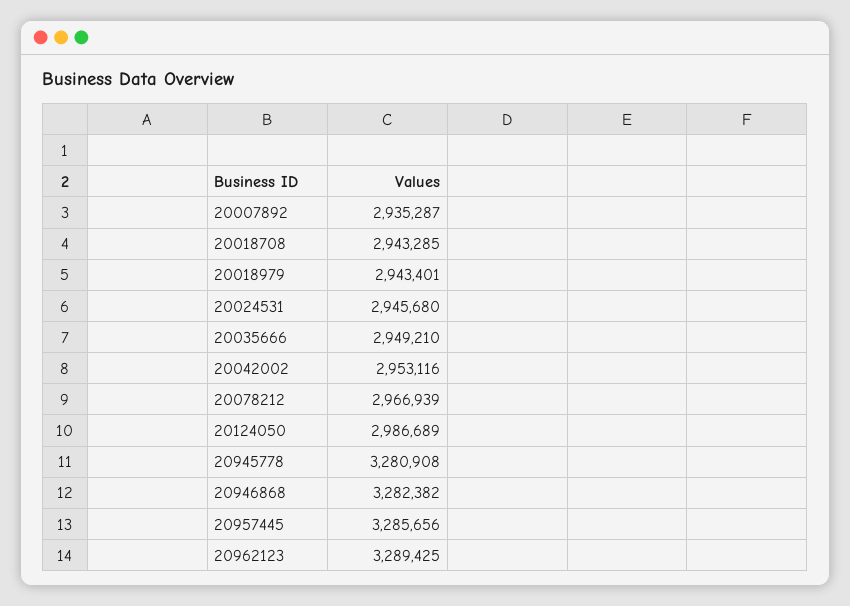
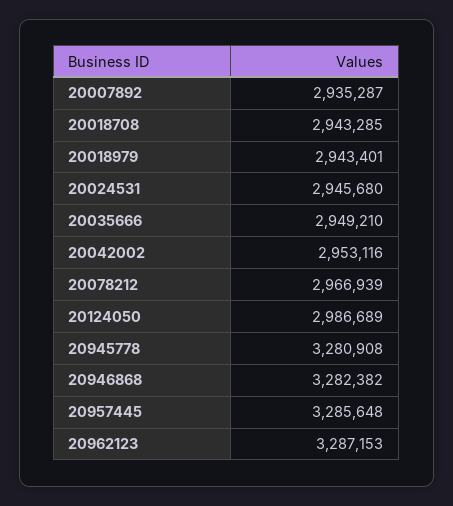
  {
    "20007892": 2935287,
    "20018708": 2943285,
    "20018979": 2943401,
    "20024531": 2945680,
    "20035666": 2949210,
    "20042002": 2953116,
    "20078212": 2966939,
    "20124050": 2986689,
    "20945778": 3280908,
    "20946868": 3282382,
-   "20957445": 3285656,
+   "20957445": 3285648,
-   "20962123": 3289425
+   "20962123": 3287153
  }

